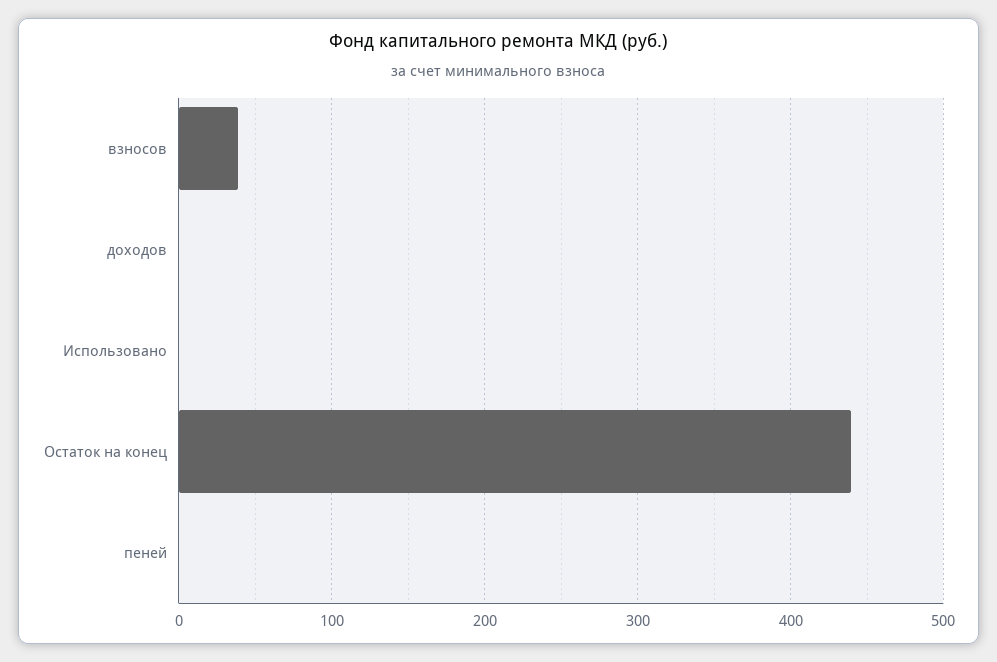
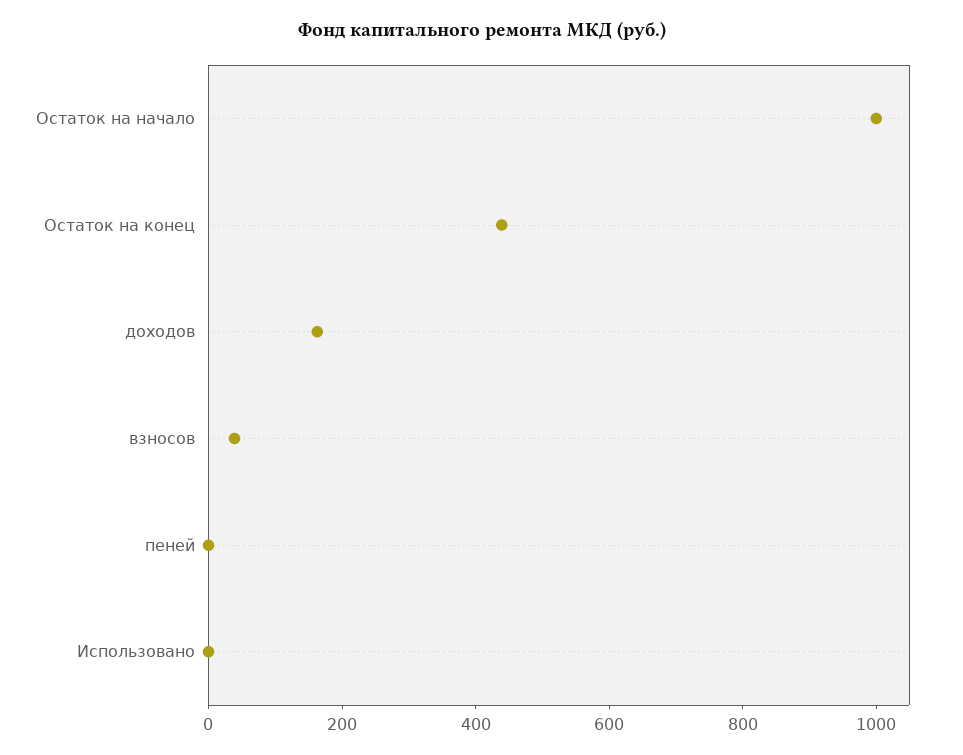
  {
    "взносов": 40,
-   "доходов": 0,
+   "доходов": 150,
    "Использовано": 0,
    "Остаток на конец": 440,
-   "пеней": 0
+   "пеней": 0,
+   "Остаток на начало": 1000
  }

